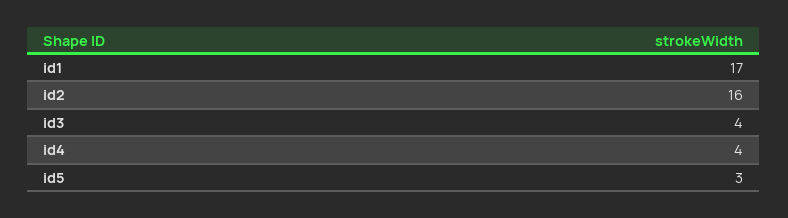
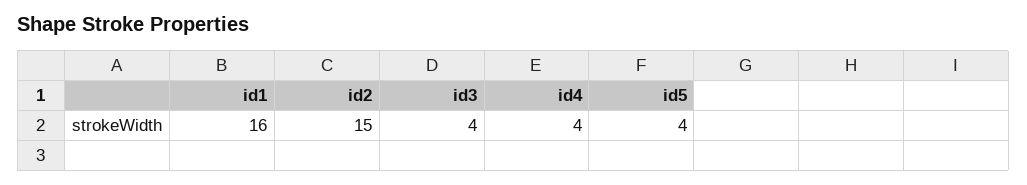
  {
-   "id1": 17,
+   "id1": 16,
-   "id2": 16,
+   "id2": 15,
    "id3": 4,
    "id4": 4,
-   "id5": 3
+   "id5": 4
  }

